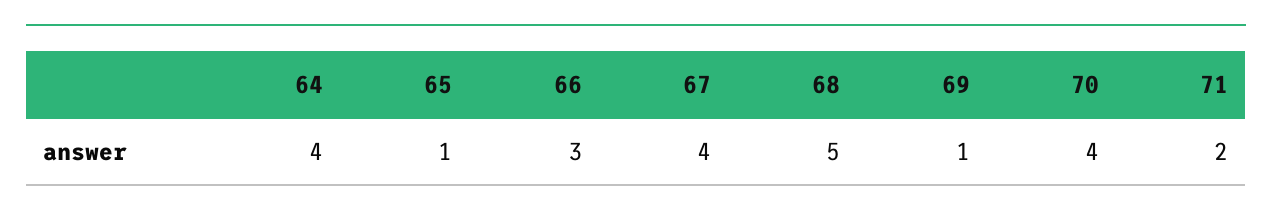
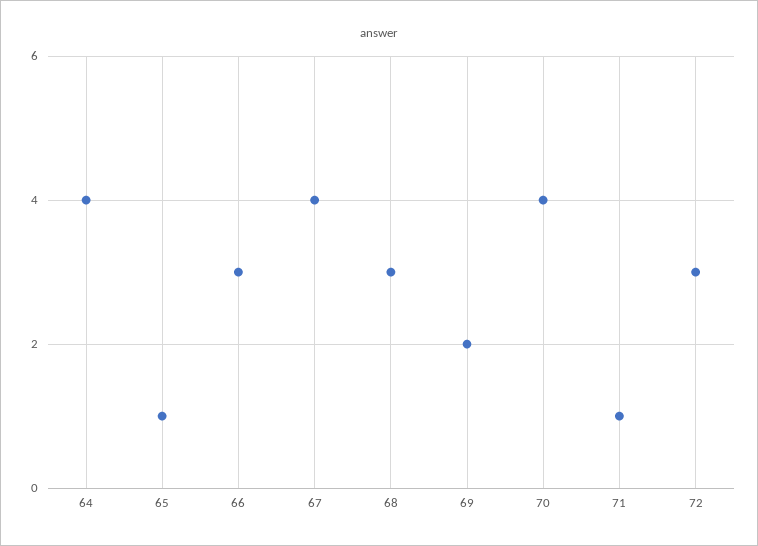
  {
    "64": 4,
    "65": 1,
    "66": 3,
    "67": 4,
-   "68": 5,
+   "68": 3,
-   "69": 1,
+   "69": 2,
    "70": 4,
-   "71": 2
+   "71": 1,
+   "72": 3
  }

